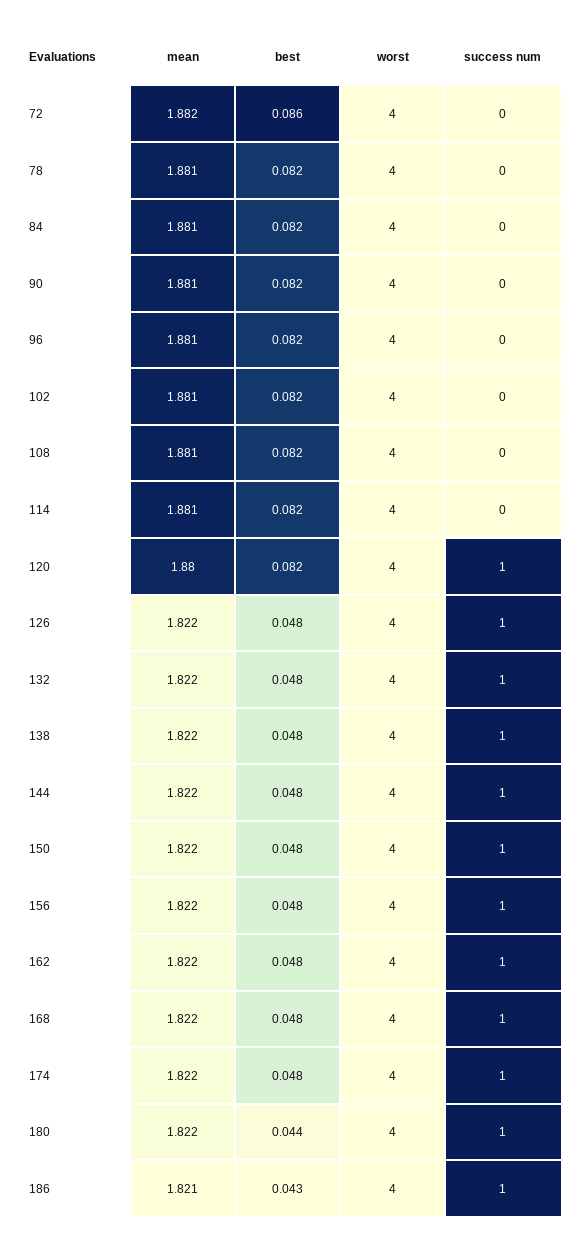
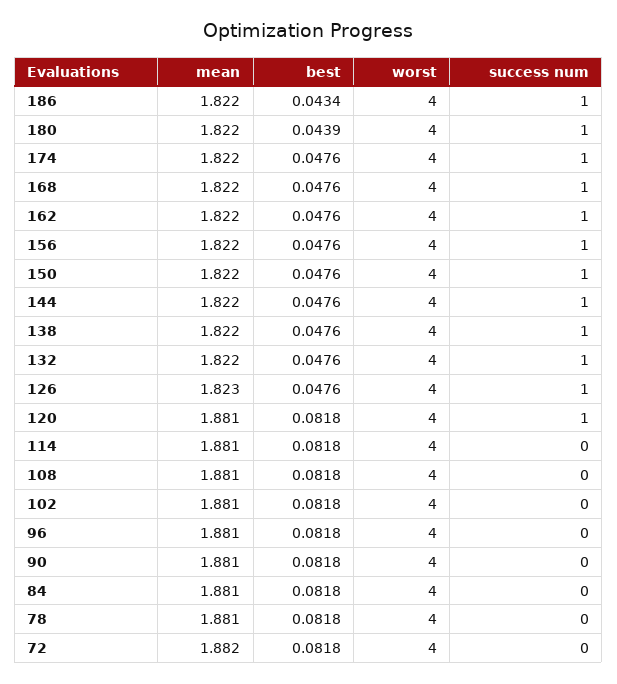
  {
    "mean": {
      "72": 1.882,
      "78": 1.881,
      "84": 1.881,
      "90": 1.881,
      "96": 1.881,
      "102": 1.881,
      "108": 1.881,
      "114": 1.881,
-     "120": 1.88,
+     "120": 1.881,
-     "126": 1.822,
+     "126": 1.823,
      "132": 1.822,
      "138": 1.822,
      "144": 1.822,
      "150": 1.822,
      "156": 1.822,
      "162": 1.822,
      "168": 1.822,
      "174": 1.822,
      "180": 1.822,
-     "186": 1.821
+     "186": 1.822
    },
    "best": {
-     "72": 0.086,
+     "72": 0.0818,
      "78": 0.0818,
      "84": 0.0818,
      "90": 0.0818,
      "96": 0.0818,
      "102": 0.0818,
      "108": 0.0818,
      "114": 0.0818,
      "120": 0.0818,
      "126": 0.0476,
      "132": 0.0476,
      "138": 0.0476,
      "144": 0.0476,
      "150": 0.0476,
      "156": 0.0476,
      "162": 0.0476,
      "168": 0.0476,
      "174": 0.0476,
      "180": 0.0439,
      "186": 0.0434
    },
    "worst": {
      "72": 4,
      "78": 4,
      "84": 4,
      "90": 4,
      "96": 4,
      "102": 4,
      "108": 4,
      "114": 4,
      "120": 4,
      "126": 4,
      "132": 4,
      "138": 4,
      "144": 4,
      "150": 4,
      "156": 4,
      "162": 4,
      "168": 4,
      "174": 4,
      "180": 4,
      "186": 4
    },
    "success num": {
      "72": 0,
      "78": 0,
      "84": 0,
      "90": 0,
      "96": 0,
      "102": 0,
      "108": 0,
      "114": 0,
      "120": 1,
      "126": 1,
      "132": 1,
      "138": 1,
      "144": 1,
      "150": 1,
      "156": 1,
      "162": 1,
      "168": 1,
      "174": 1,
      "180": 1,
      "186": 1
    }
  }

